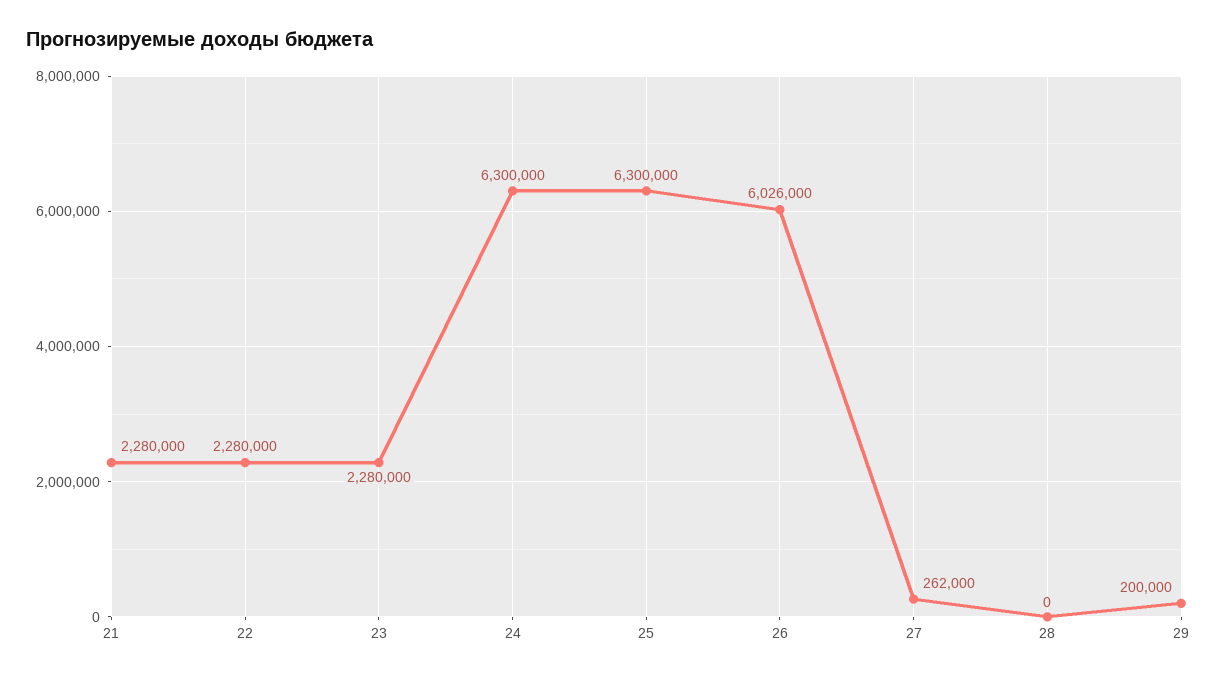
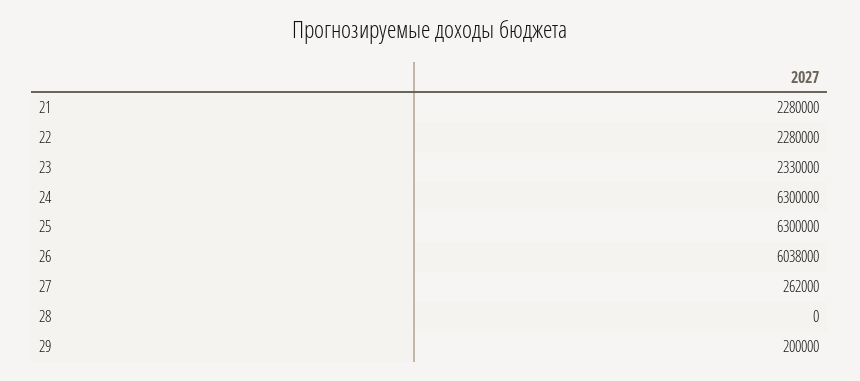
  {
    "21": 2280000,
    "22": 2280000,
-   "23": 2280000,
+   "23": 2330000,
    "24": 6300000,
    "25": 6300000,
-   "26": 6026000,
+   "26": 6038000,
    "27": 262000,
    "28": 0,
    "29": 200000
  }

